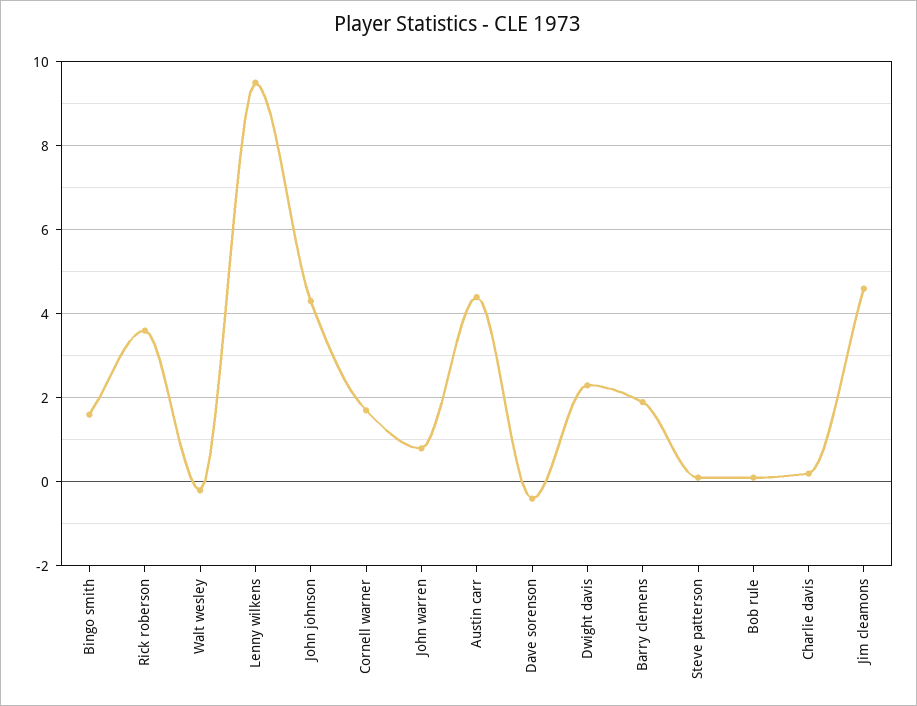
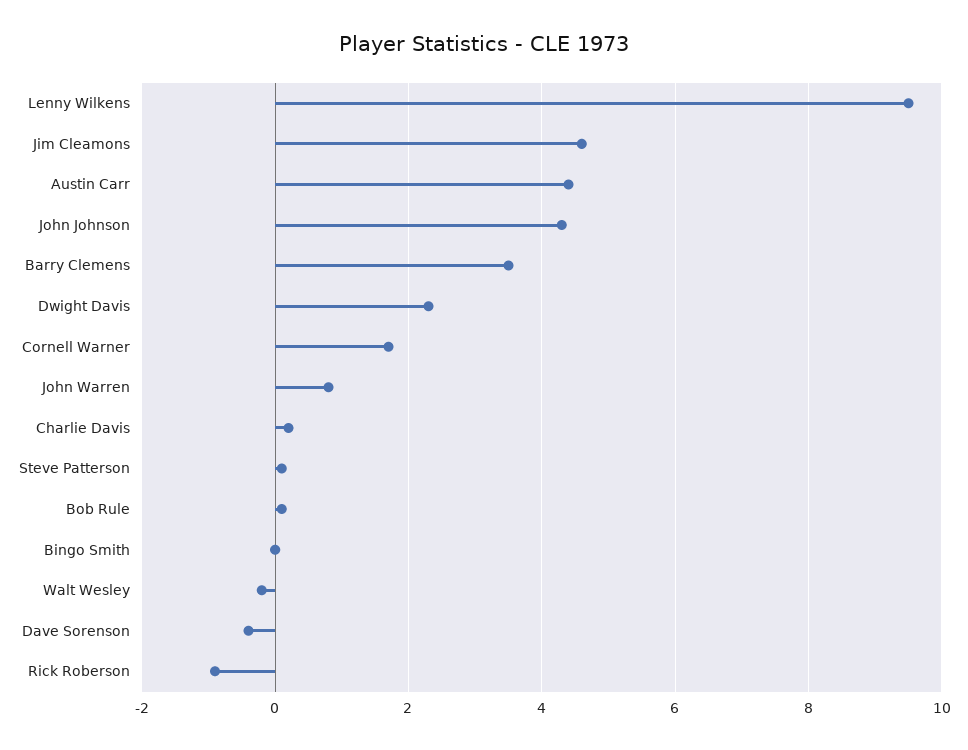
  {
-   "Bingo smith": 1.5,
+   "Bingo smith": 0,
-   "Rick roberson": 3.5,
+   "Rick roberson": -1,
    "Walt wesley": 0,
    "Lenny wilkens": 9.5,
    "John johnson": 4.5,
    "Cornell warner": 1.5,
    "John warren": 1,
    "Austin carr": 4.5,
    "Dave sorenson": -0.5,
    "Dwight davis": 2.5,
-   "Barry clemens": 2,
+   "Barry clemens": 3.5,
    "Steve patterson": 0,
    "Bob rule": 0,
    "Charlie davis": 0,
    "Jim cleamons": 4.5
  }

